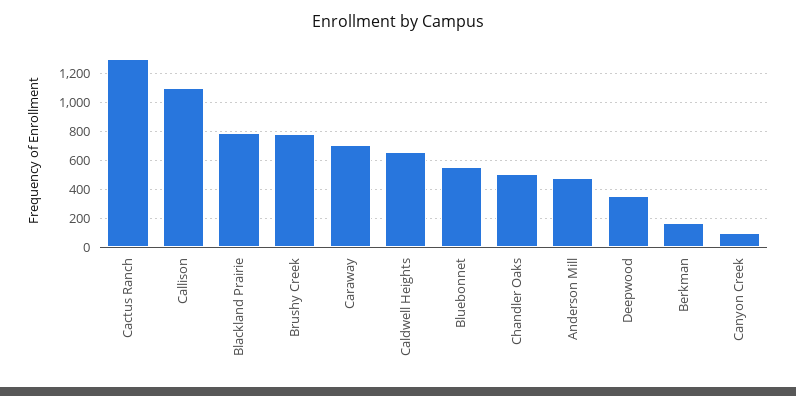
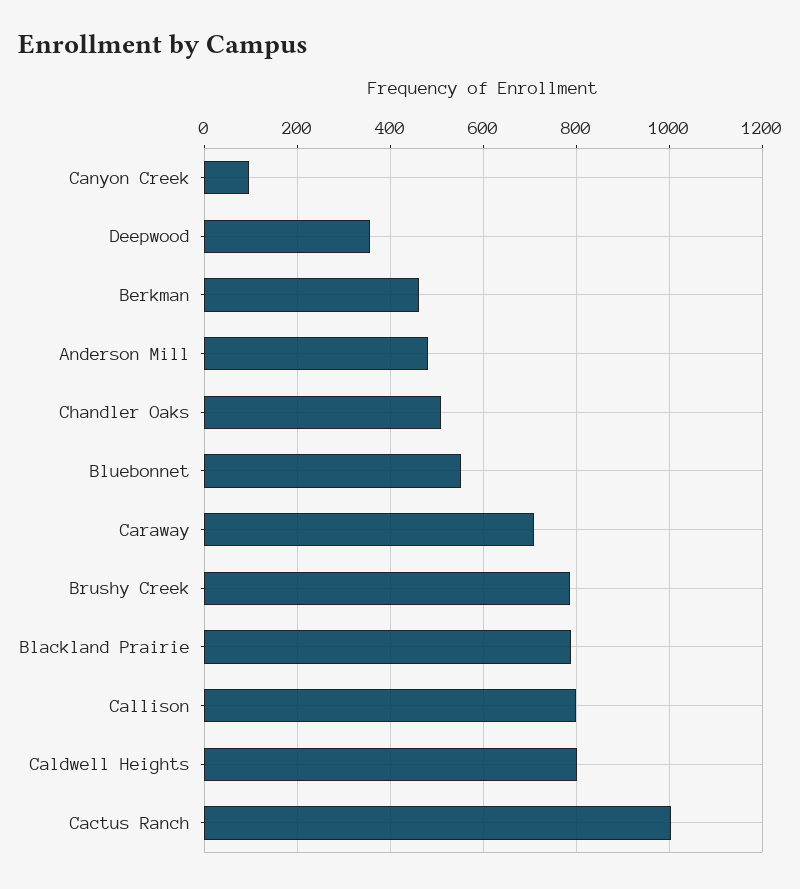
  {
-   "Cactus Ranch": 1300,
+   "Cactus Ranch": 1000,
-   "Callison": 1100,
+   "Callison": 800,
    "Blackland Prairie": 780,
    "Brushy Creek": 780,
    "Caraway": 720,
-   "Caldwell Heights": 650,
+   "Caldwell Heights": 800,
    "Bluebonnet": 560,
    "Chandler Oaks": 520,
    "Anderson Mill": 480,
    "Deepwood": 360,
-   "Berkman": 150,
+   "Berkman": 460,
    "Canyon Creek": 100
  }

